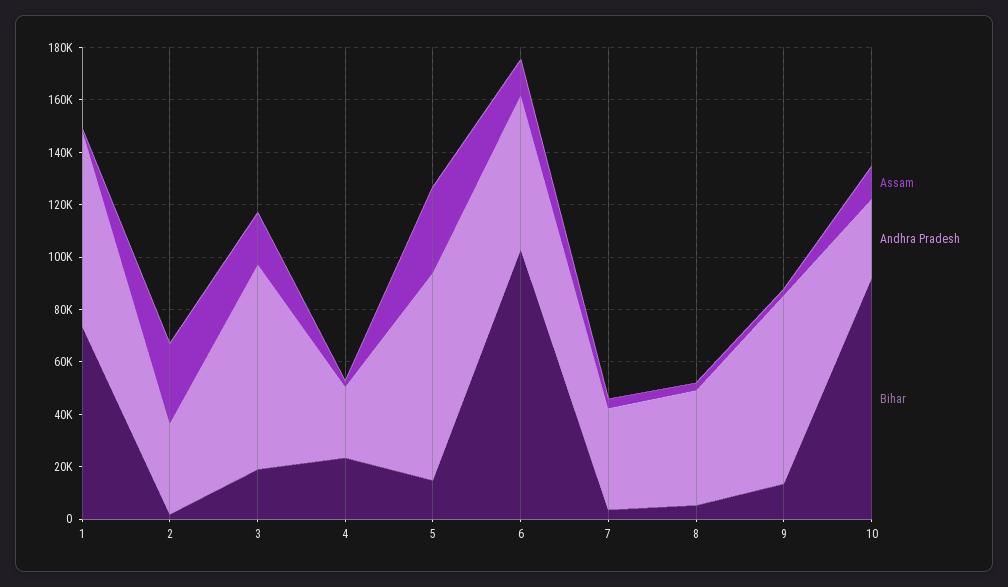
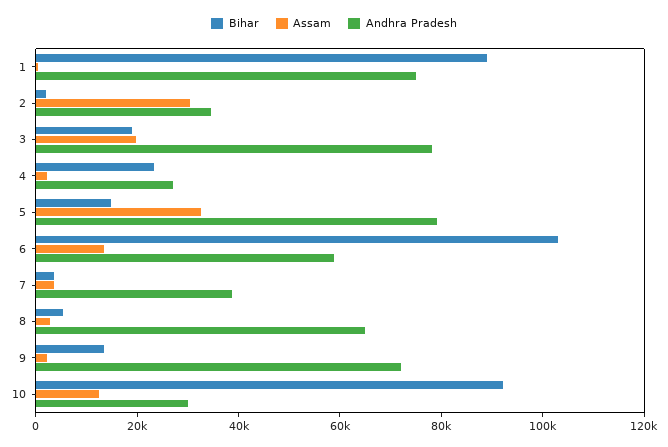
  {
    "Assam": {
      "1": 0,
      "2": 30000,
      "3": 20000,
      "4": 0,
      "5": 35000,
      "6": 15000,
      "7": 5000,
      "8": 5000,
      "9": 0,
      "10": 15000
    },
    "Andhra Pradesh": {
      "1": 75000,
      "2": 35000,
      "3": 80000,
      "4": 25000,
      "5": 80000,
      "6": 60000,
      "7": 40000,
-     "8": 45000,
+     "8": 65000,
      "9": 70000,
      "10": 30000
    },
    "Bihar": {
-     "1": 75000,
+     "1": 90000,
      "2": 0,
      "3": 20000,
      "4": 25000,
      "5": 15000,
      "6": 105000,
      "7": 5000,
      "8": 5000,
      "9": 15000,
      "10": 90000
    }
  }

